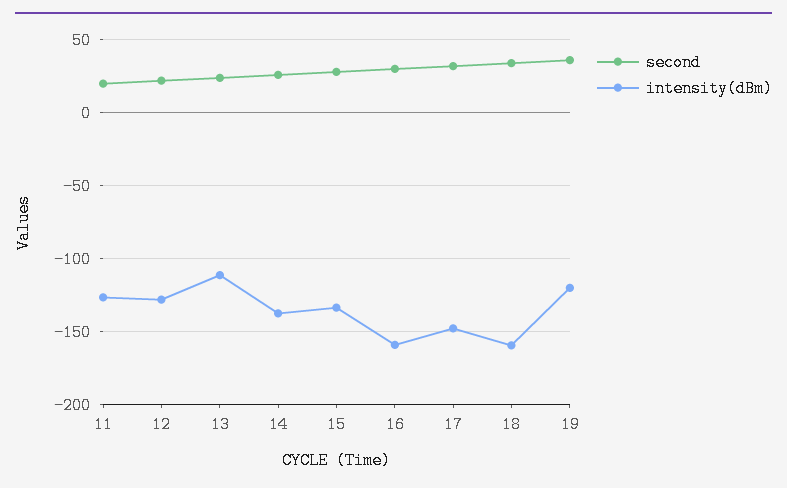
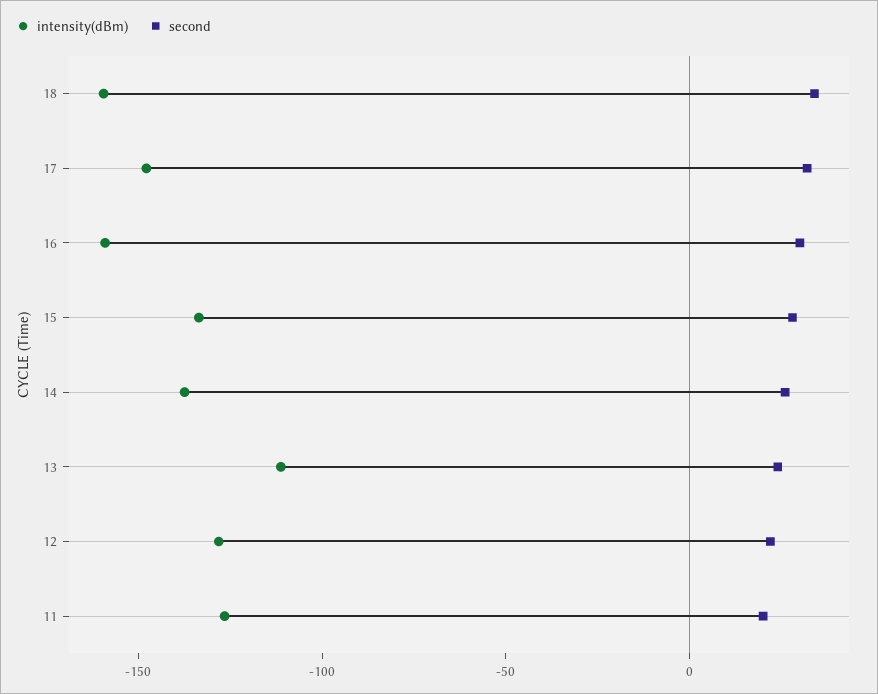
  {
    "second": {
      "11": 20,
      "12": 20,
      "13": 25,
      "14": 25,
      "15": 30,
      "16": 30,
      "17": 30,
-     "18": 35,
+     "18": 35
-     "19": 35
    },
    "intensity(dBm)": {
      "11": -125,
      "12": -130,
      "13": -110,
      "14": -135,
      "15": -135,
      "16": -160,
      "17": -150,
-     "18": -160,
+     "18": -160
-     "19": -120
    }
  }

